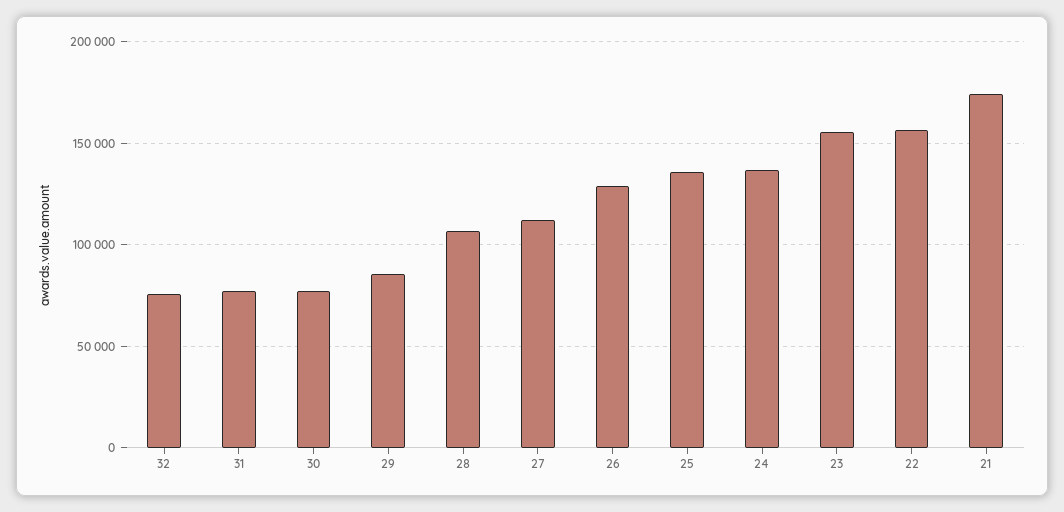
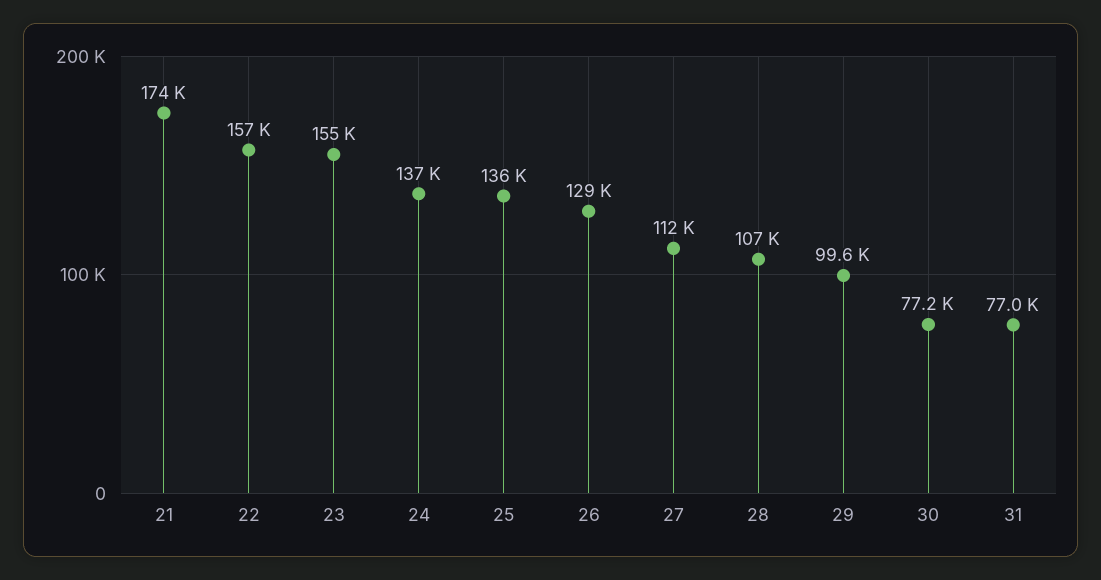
  {
-   "32": 75000,
    "31": 77000,
    "30": 77200,
-   "29": 85000,
+   "29": 99600,
    "28": 107000,
    "27": 112000,
    "26": 129000,
    "25": 136000,
    "24": 137000,
    "23": 155000,
    "22": 157000,
    "21": 174000
  }

